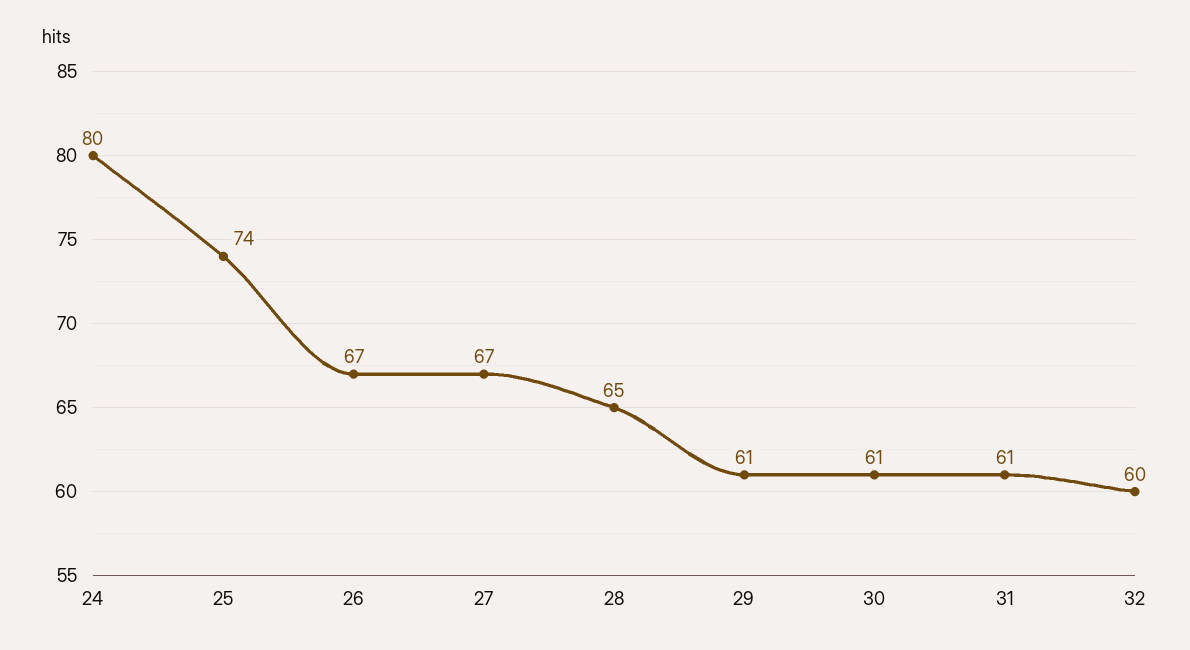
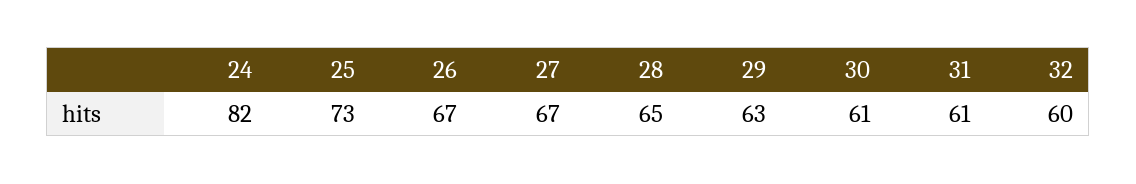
  {
-   "24": 80,
+   "24": 82,
-   "25": 74,
+   "25": 73,
    "26": 67,
    "27": 67,
    "28": 65,
-   "29": 61,
+   "29": 63,
    "30": 61,
    "31": 61,
    "32": 60
  }

